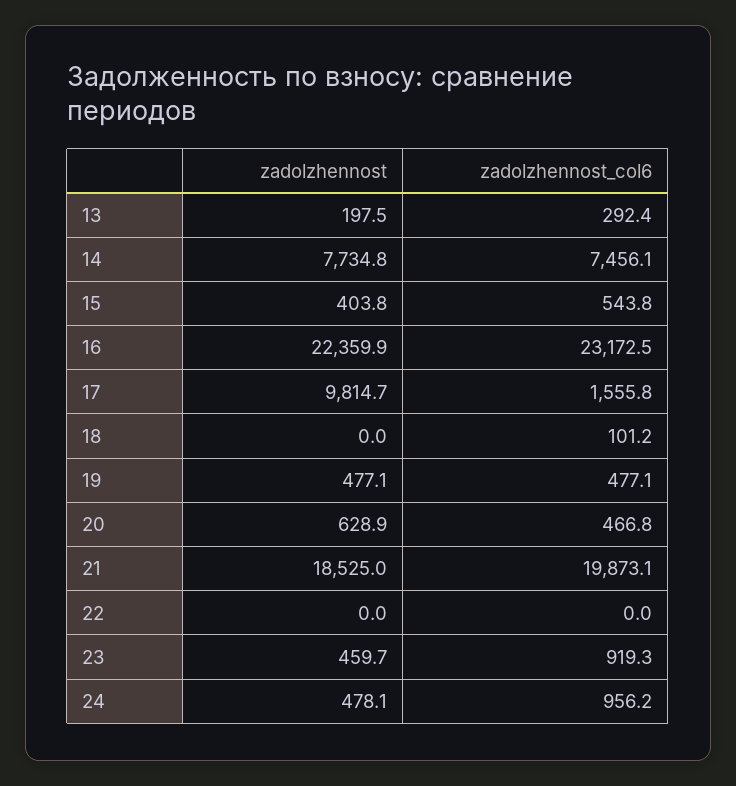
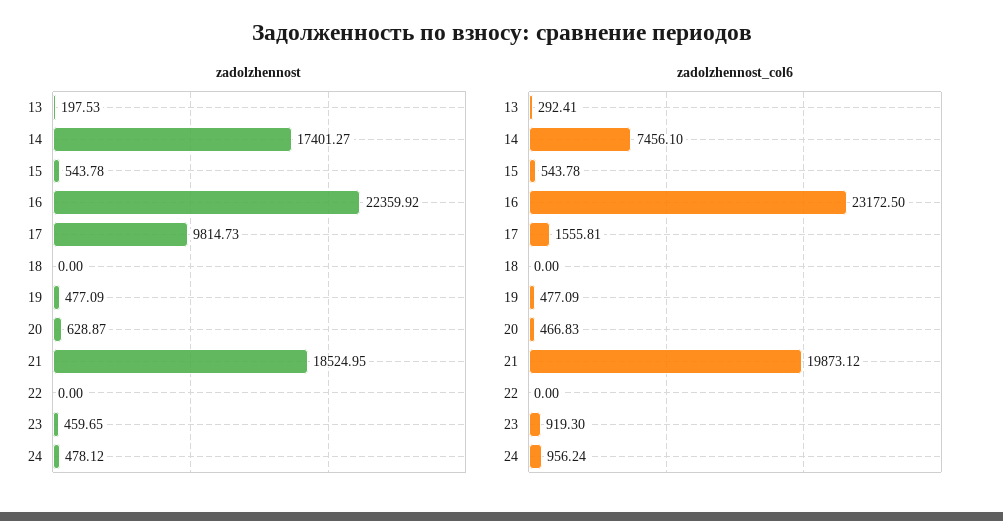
  {
    "zadolzhennost": {
      "13": 197.53,
-     "14": 7734.8,
+     "14": 17401.27,
-     "15": 403.8,
+     "15": 543.78,
      "16": 22359.92,
      "17": 9814.73,
      "18": 0,
      "19": 477.09,
      "20": 628.87,
      "21": 18524.95,
      "22": 0,
      "23": 459.65,
      "24": 478.12
    },
    "zadolzhennost_col6": {
      "13": 292.41,
      "14": 7456.1,
      "15": 543.78,
      "16": 23172.5,
      "17": 1555.81,
-     "18": 101.2,
+     "18": 0,
      "19": 477.09,
      "20": 466.83,
      "21": 19873.12,
      "22": 0,
      "23": 919.3,
      "24": 956.24
    }
  }

